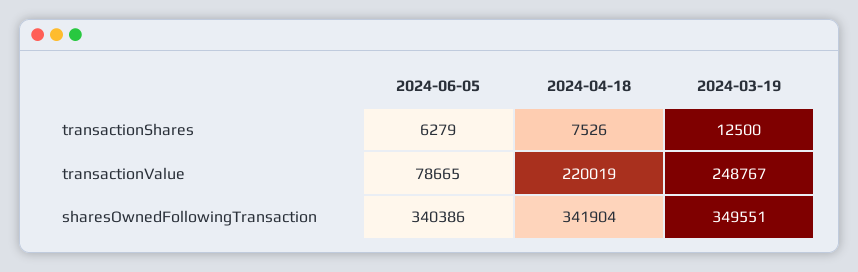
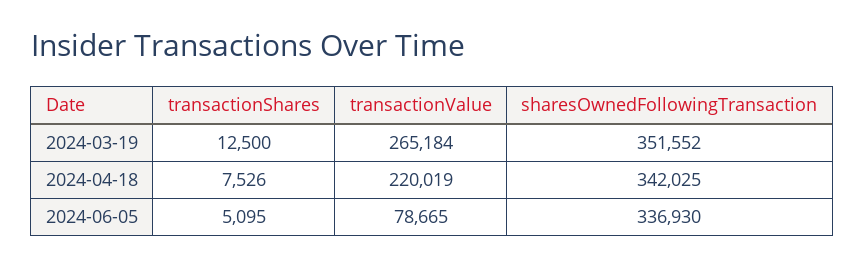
  {
    "2024-06-05": {
-     "transactionShares": 6279,
+     "transactionShares": 5095,
      "transactionValue": 78665,
-     "sharesOwnedFollowingTransaction": 340386
+     "sharesOwnedFollowingTransaction": 336930
    },
    "2024-04-18": {
      "transactionShares": 7526,
      "transactionValue": 220019,
-     "sharesOwnedFollowingTransaction": 341904
+     "sharesOwnedFollowingTransaction": 342025
    },
    "2024-03-19": {
      "transactionShares": 12500,
-     "transactionValue": 248767,
+     "transactionValue": 265184,
-     "sharesOwnedFollowingTransaction": 349551
+     "sharesOwnedFollowingTransaction": 351552
    }
  }

